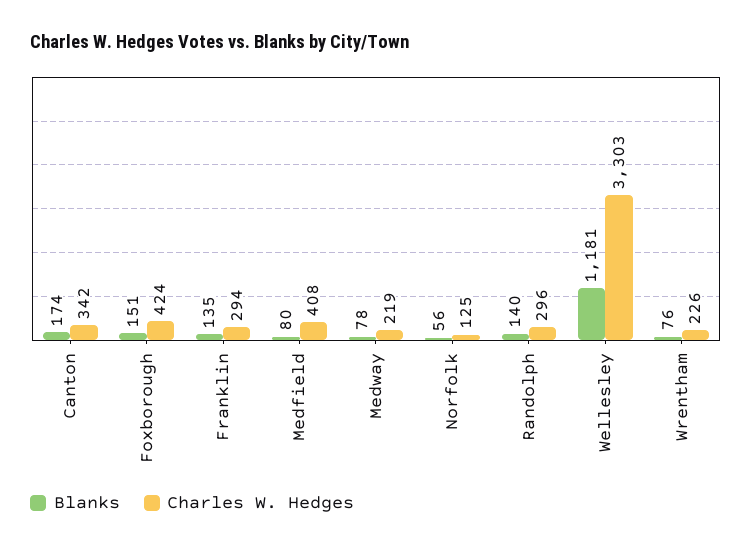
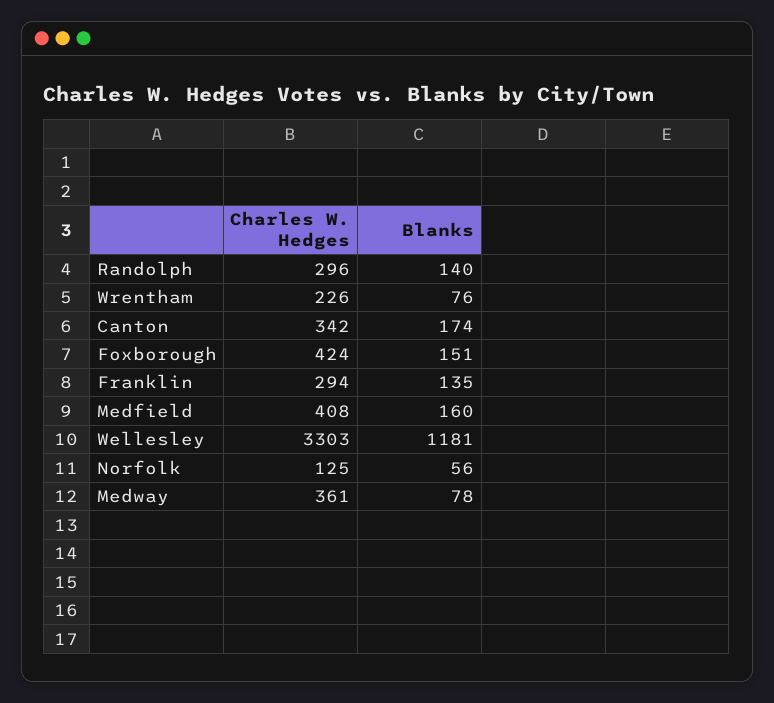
  {
    "Blanks": {
      "Canton": 174,
      "Foxborough": 151,
      "Franklin": 135,
-     "Medfield": 80,
+     "Medfield": 160,
      "Medway": 78,
      "Norfolk": 56,
      "Randolph": 140,
      "Wellesley": 1181,
      "Wrentham": 76
    },
    "Charles W. Hedges": {
      "Canton": 342,
      "Foxborough": 424,
      "Franklin": 294,
      "Medfield": 408,
-     "Medway": 219,
+     "Medway": 361,
      "Norfolk": 125,
      "Randolph": 296,
      "Wellesley": 3303,
      "Wrentham": 226
    }
  }

